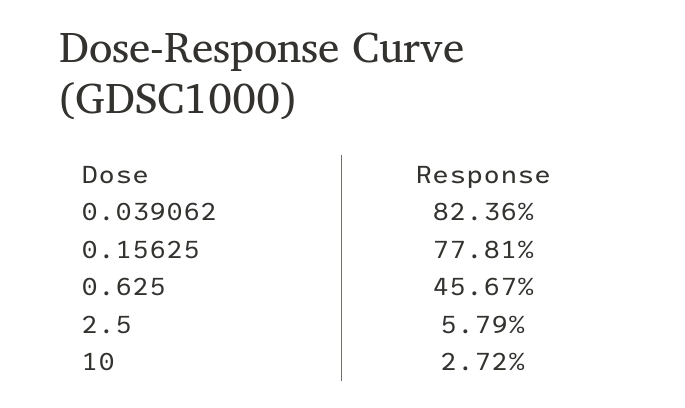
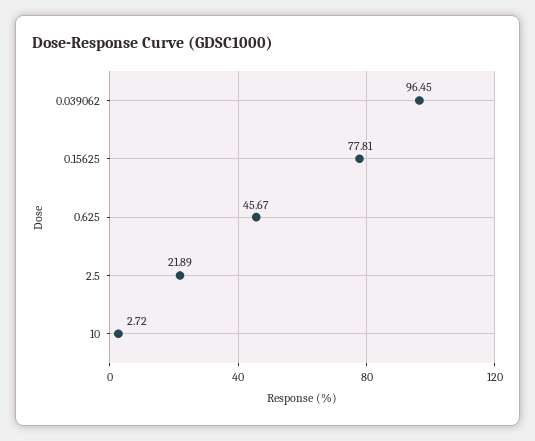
  {
-   "0.039062": 82.36,
+   "0.039062": 96.45,
    "0.15625": 77.81,
    "0.625": 45.67,
-   "2.5": 5.79,
+   "2.5": 21.89,
    "10": 2.72
  }

